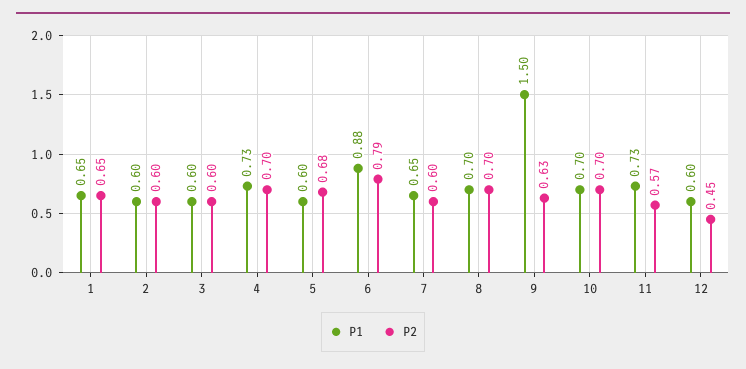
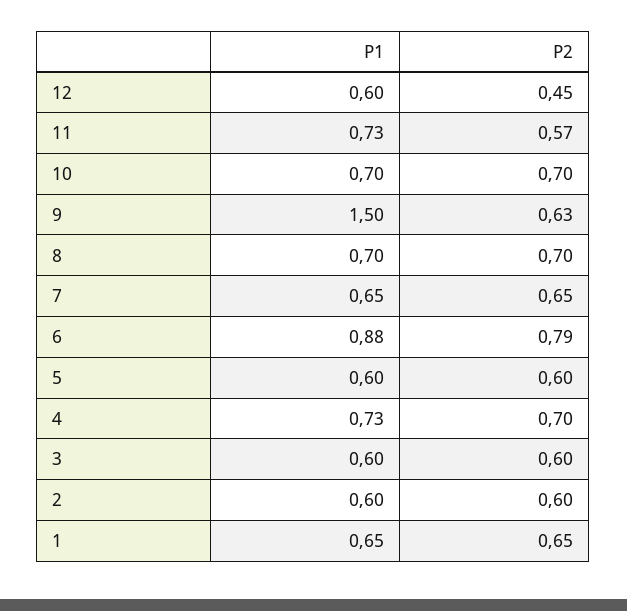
  {
    "P1": {
      "1": 0.65,
      "2": 0.6,
      "3": 0.6,
      "4": 0.73,
      "5": 0.6,
      "6": 0.88,
      "7": 0.65,
      "8": 0.7,
      "9": 1.5,
      "10": 0.7,
      "11": 0.73,
      "12": 0.6
    },
    "P2": {
      "1": 0.65,
      "2": 0.6,
      "3": 0.6,
      "4": 0.7,
-     "5": 0.68,
+     "5": 0.6,
      "6": 0.79,
-     "7": 0.6,
+     "7": 0.65,
      "8": 0.7,
      "9": 0.63,
      "10": 0.7,
      "11": 0.57,
      "12": 0.45
    }
  }

